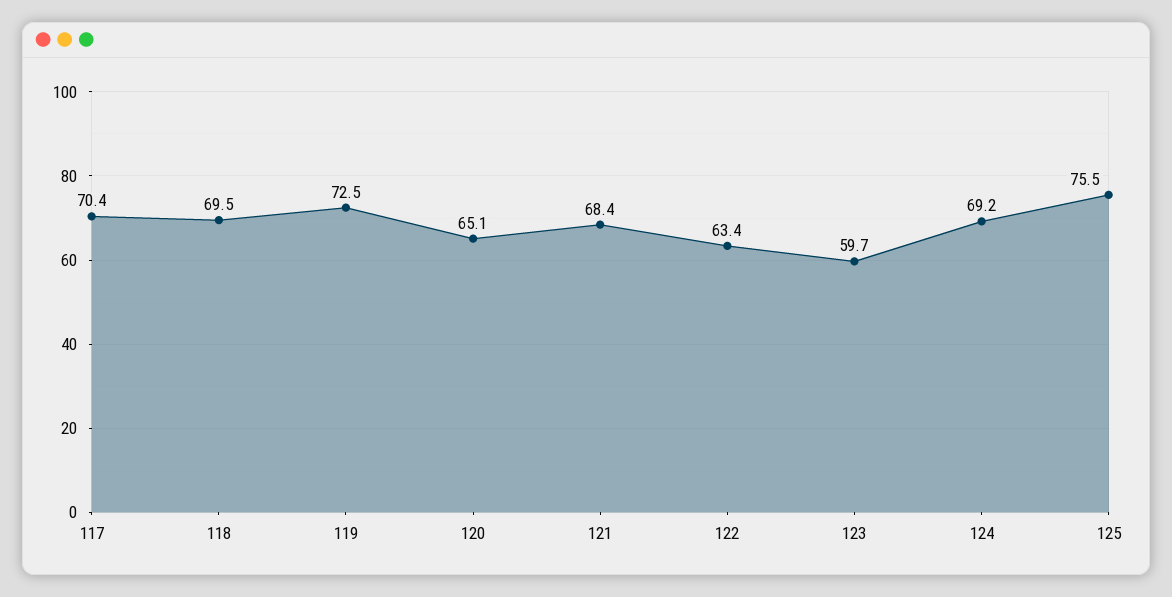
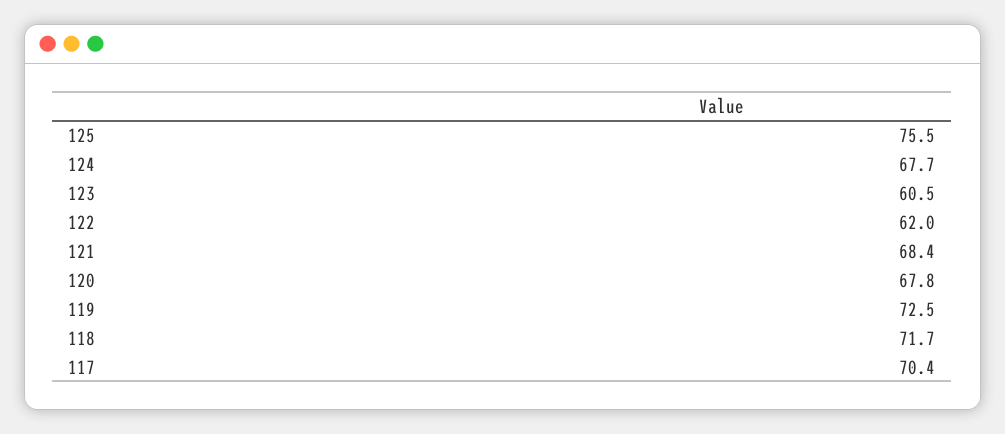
  {
    "117": 70.4,
-   "118": 69.5,
+   "118": 71.7,
    "119": 72.5,
-   "120": 65.1,
+   "120": 67.8,
    "121": 68.4,
-   "122": 63.4,
+   "122": 62,
-   "123": 59.7,
+   "123": 60.5,
-   "124": 69.2,
+   "124": 67.7,
    "125": 75.5
  }

